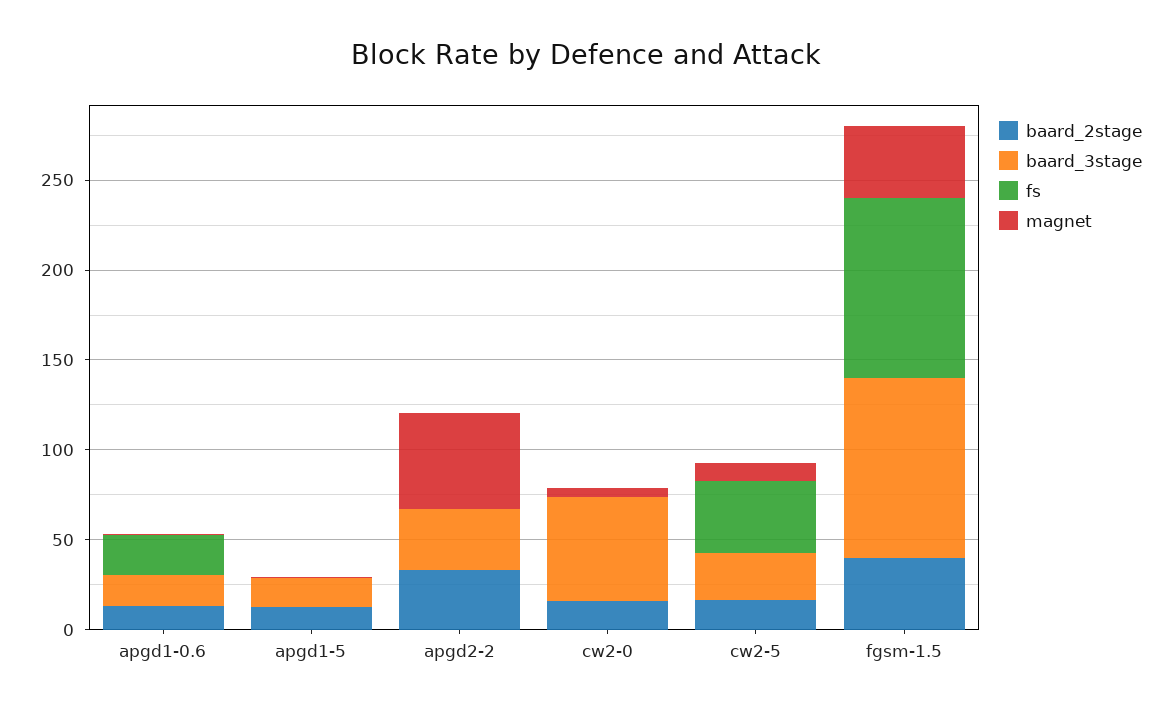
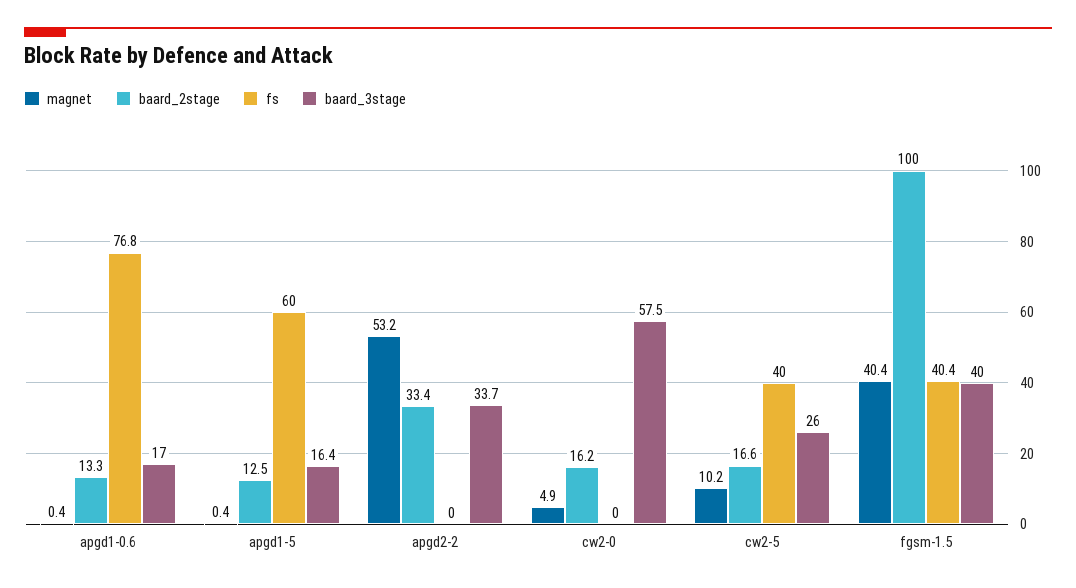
  {
    "baard_2stage": {
      "apgd1-0.6": 13.3,
      "apgd1-5": 12.5,
      "apgd2-2": 33.4,
      "cw2-0": 16.2,
      "cw2-5": 16.6,
-     "fgsm-1.5": 40
+     "fgsm-1.5": 100
    },
    "baard_3stage": {
      "apgd1-0.6": 17,
      "apgd1-5": 16.4,
      "apgd2-2": 33.7,
      "cw2-0": 57.5,
      "cw2-5": 26,
-     "fgsm-1.5": 100
+     "fgsm-1.5": 40
    },
    "fs": {
-     "apgd1-0.6": 20,
+     "apgd1-0.6": 76.8,
-     "apgd1-5": 0,
+     "apgd1-5": 60,
      "apgd2-2": 0,
      "cw2-0": 0,
      "cw2-5": 40,
-     "fgsm-1.5": 100
+     "fgsm-1.5": 40.4
    },
    "magnet": {
      "apgd1-0.6": 0.4,
      "apgd1-5": 0.4,
      "apgd2-2": 53.2,
      "cw2-0": 4.9,
      "cw2-5": 10.2,
      "fgsm-1.5": 40.4
    }
  }

